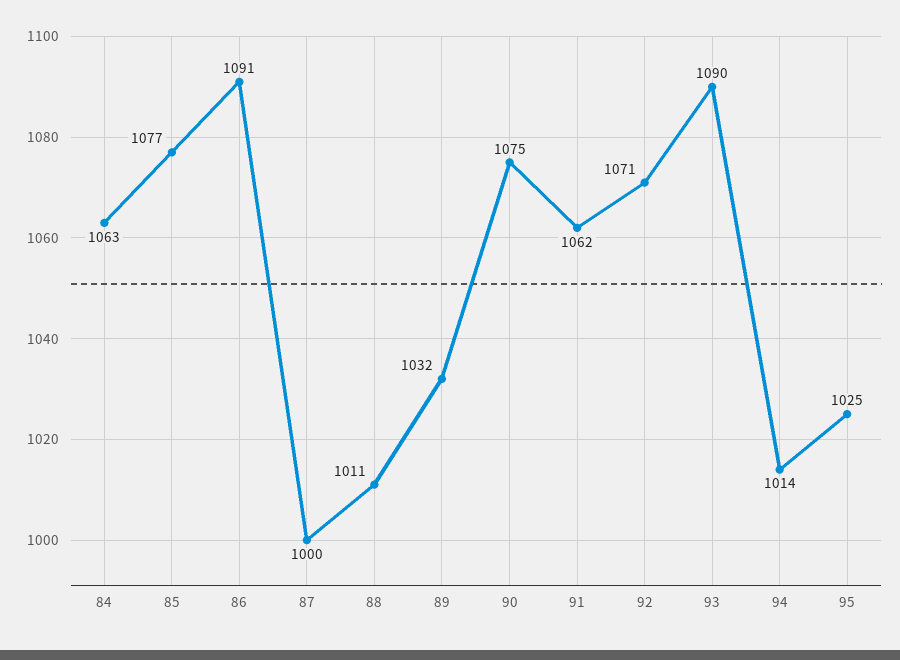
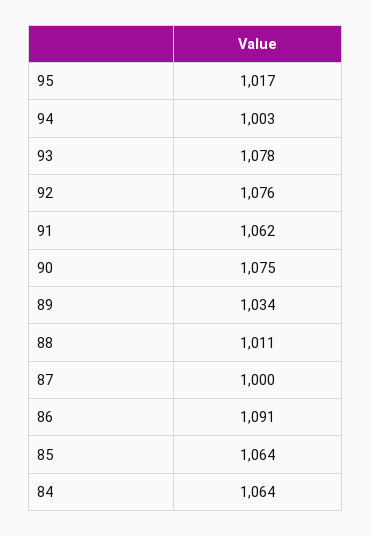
  {
-   "84": 1063,
+   "84": 1064,
-   "85": 1077,
+   "85": 1064,
    "86": 1091,
    "87": 1000,
    "88": 1011,
-   "89": 1032,
+   "89": 1034,
    "90": 1075,
    "91": 1062,
-   "92": 1071,
+   "92": 1076,
-   "93": 1090,
+   "93": 1078,
-   "94": 1014,
+   "94": 1003,
-   "95": 1025
+   "95": 1017
  }

